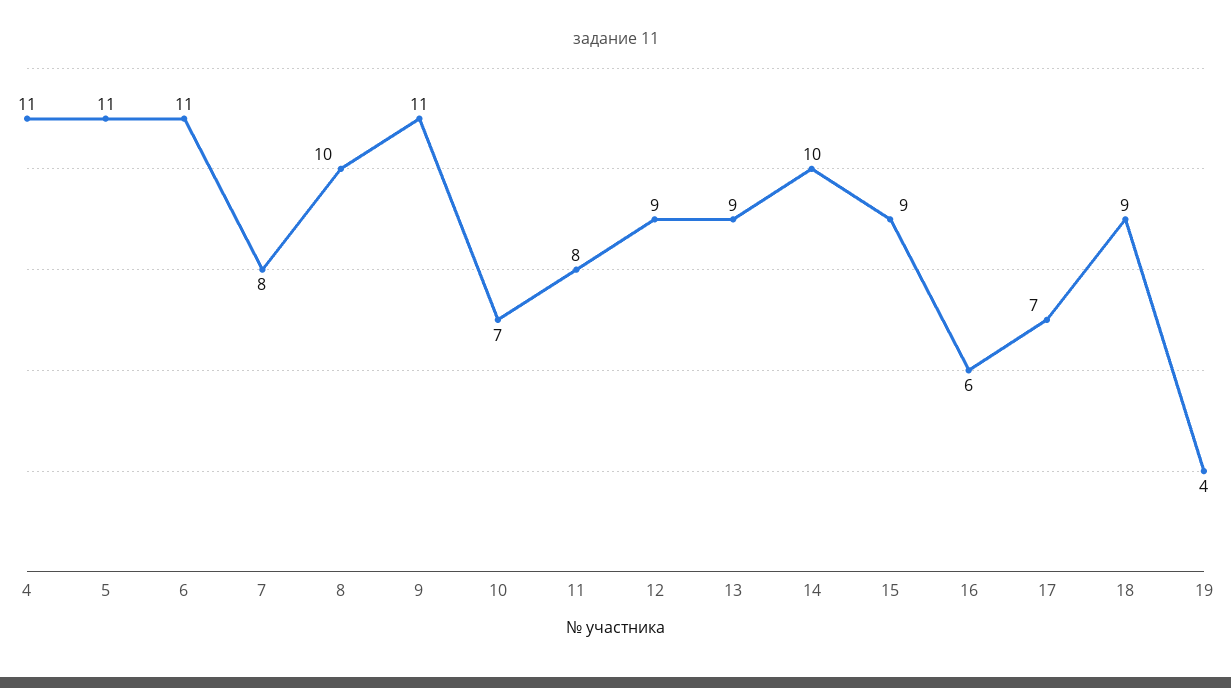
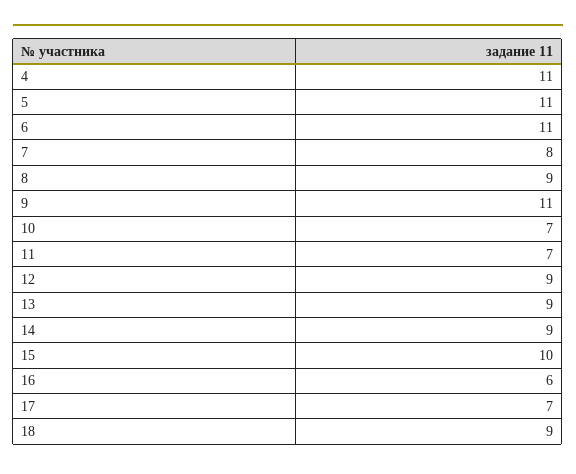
  {
    "4": 11,
    "5": 11,
    "6": 11,
    "7": 8,
-   "8": 10,
+   "8": 9,
    "9": 11,
    "10": 7,
-   "11": 8,
+   "11": 7,
    "12": 9,
    "13": 9,
-   "14": 10,
+   "14": 9,
-   "15": 9,
+   "15": 10,
    "16": 6,
    "17": 7,
-   "18": 9,
+   "18": 9
-   "19": 4
  }

